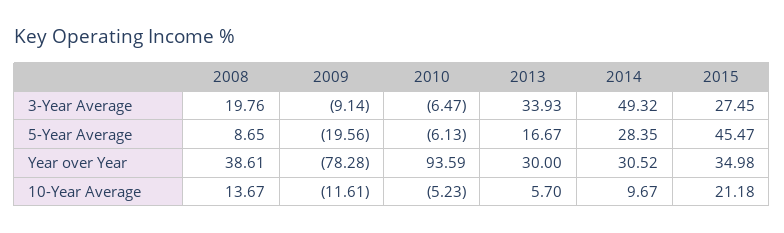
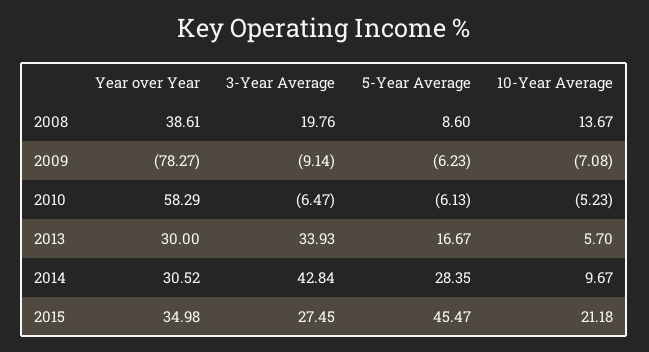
  {
    "2008": {
      "3-Year Average": 19.76,
-     "5-Year Average": 8.65,
+     "5-Year Average": 8.6,
      "Year over Year": 38.61,
      "10-Year Average": 13.67
    },
    "2009": {
      "3-Year Average": -9.14,
-     "5-Year Average": -19.56,
+     "5-Year Average": -6.23,
-     "Year over Year": -78.28,
+     "Year over Year": -78.27,
-     "10-Year Average": -11.61
+     "10-Year Average": -7.08
    },
    "2010": {
      "3-Year Average": -6.47,
      "5-Year Average": -6.13,
-     "Year over Year": 93.59,
+     "Year over Year": 58.29,
      "10-Year Average": -5.23
    },
    "2013": {
      "3-Year Average": 33.93,
      "5-Year Average": 16.67,
      "Year over Year": 30,
      "10-Year Average": 5.7
    },
    "2014": {
-     "3-Year Average": 49.32,
+     "3-Year Average": 42.84,
      "5-Year Average": 28.35,
      "Year over Year": 30.52,
      "10-Year Average": 9.67
    },
    "2015": {
      "3-Year Average": 27.45,
      "5-Year Average": 45.47,
      "Year over Year": 34.98,
      "10-Year Average": 21.18
    }
  }

